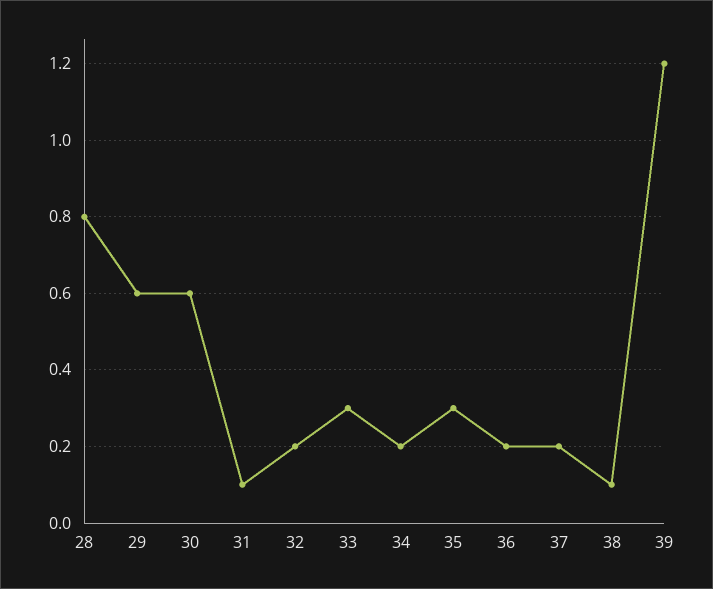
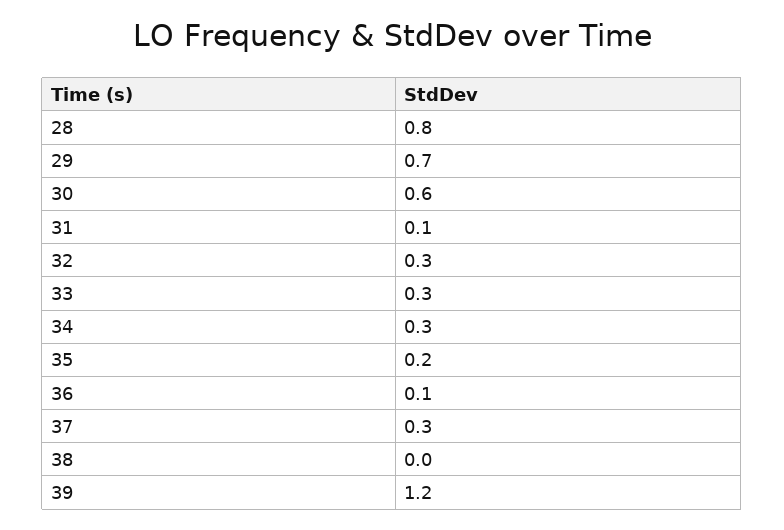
  {
    "28": 0.8,
-   "29": 0.6,
+   "29": 0.7,
    "30": 0.6,
    "31": 0.1,
-   "32": 0.2,
+   "32": 0.3,
    "33": 0.3,
-   "34": 0.2,
+   "34": 0.3,
-   "35": 0.3,
+   "35": 0.2,
-   "36": 0.2,
+   "36": 0.1,
-   "37": 0.2,
+   "37": 0.3,
-   "38": 0.1,
+   "38": 0,
    "39": 1.2
  }

